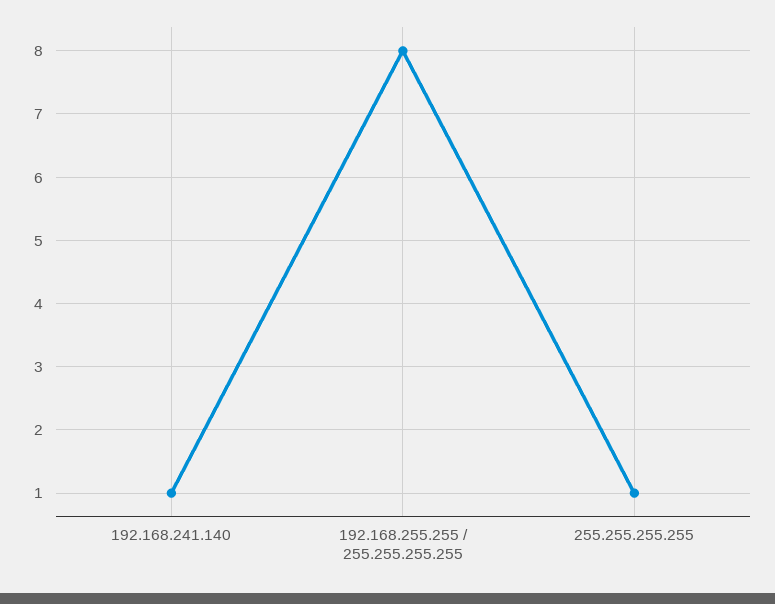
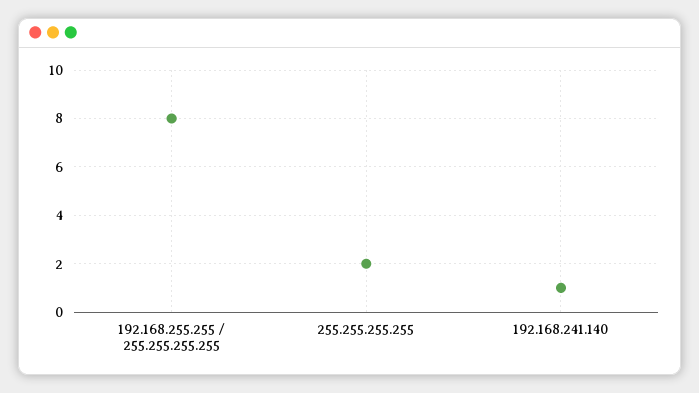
  {
    "192.168.241.140": 1,
    "192.168.255.255 / 255.255.255.255": 8,
-   "255.255.255.255": 1
+   "255.255.255.255": 2
  }

